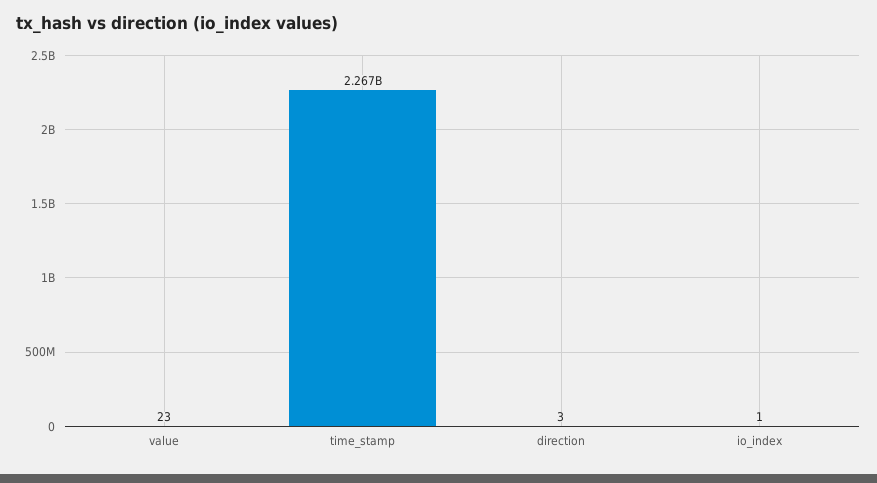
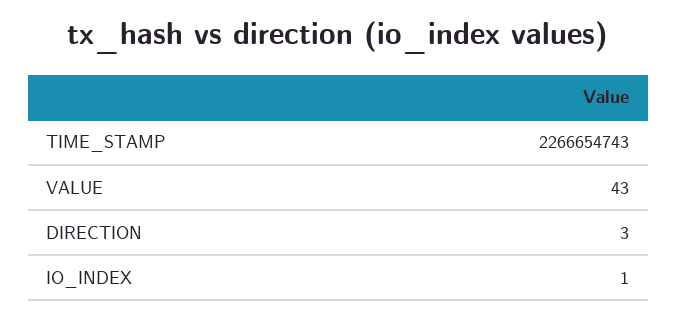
  {
-   "value": 23,
+   "value": 43,
    "time_stamp": 2266654743,
    "direction": 3,
    "io_index": 1
  }

